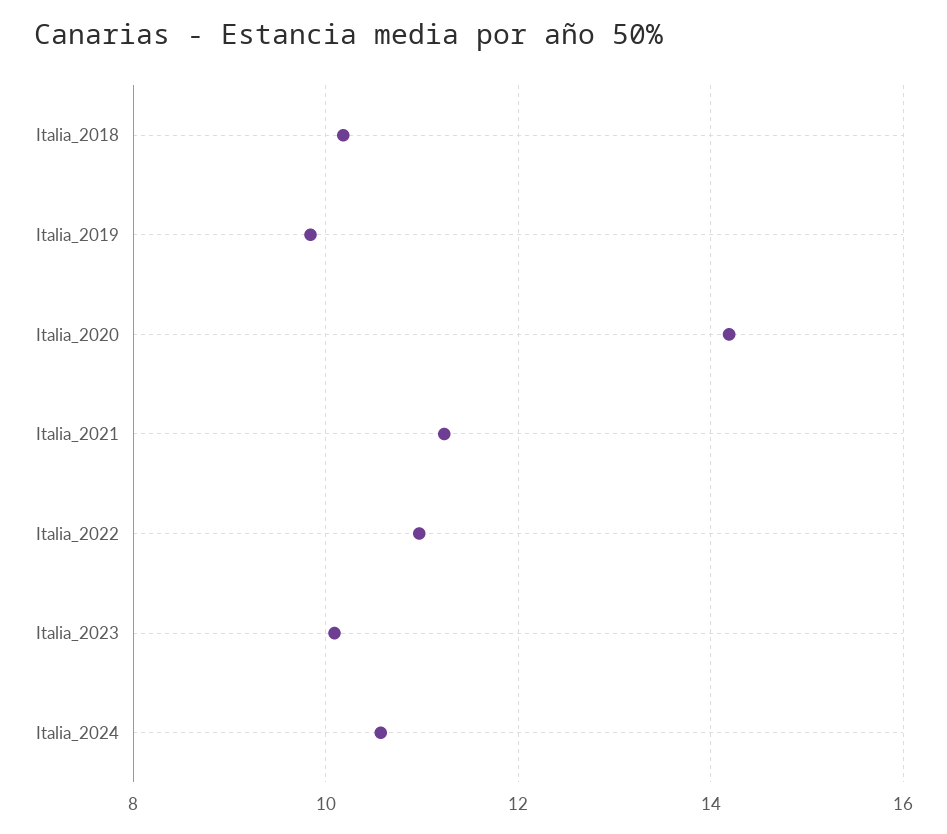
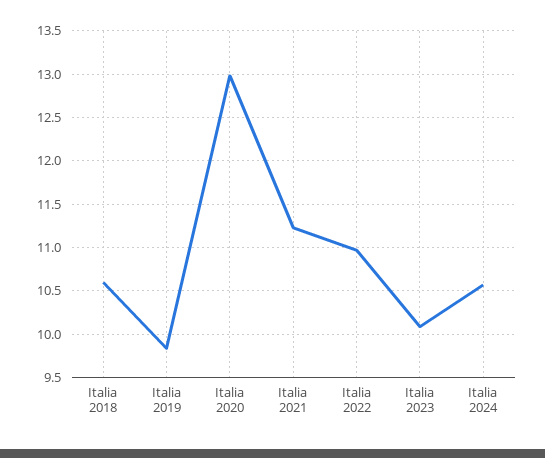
  {
-   "Italia_2018": 10.2,
+   "Italia_2018": 10.6,
    "Italia_2019": 9.8,
-   "Italia_2020": 14.2,
+   "Italia_2020": 13,
    "Italia_2021": 11.2,
    "Italia_2022": 11,
    "Italia_2023": 10.1,
    "Italia_2024": 10.6
  }

